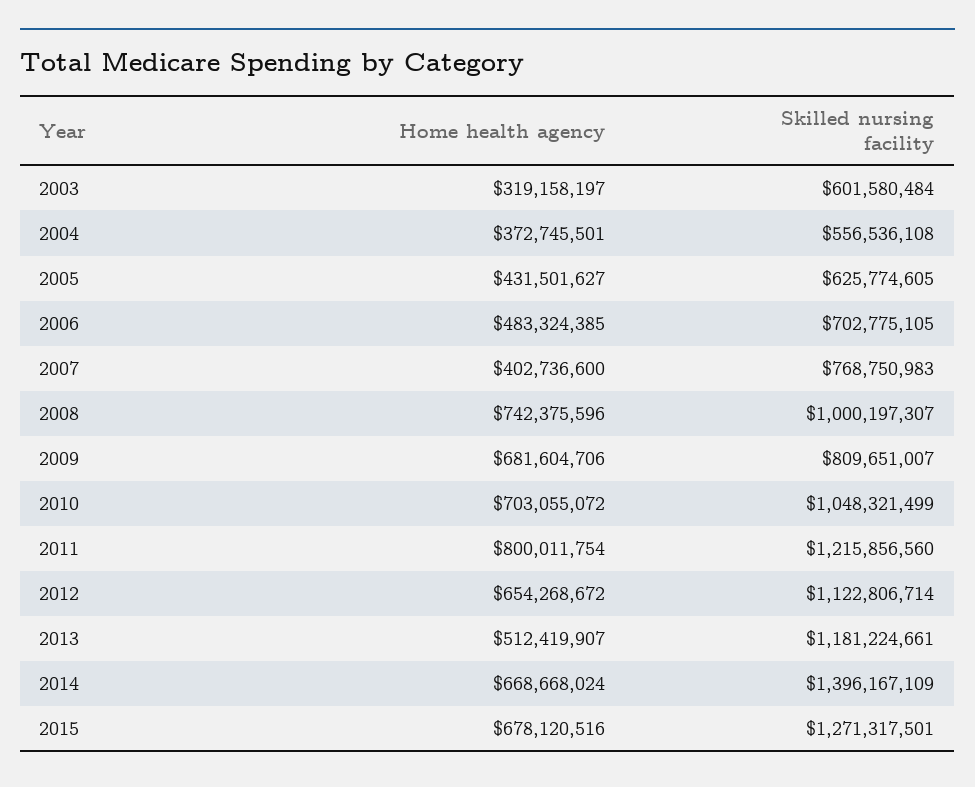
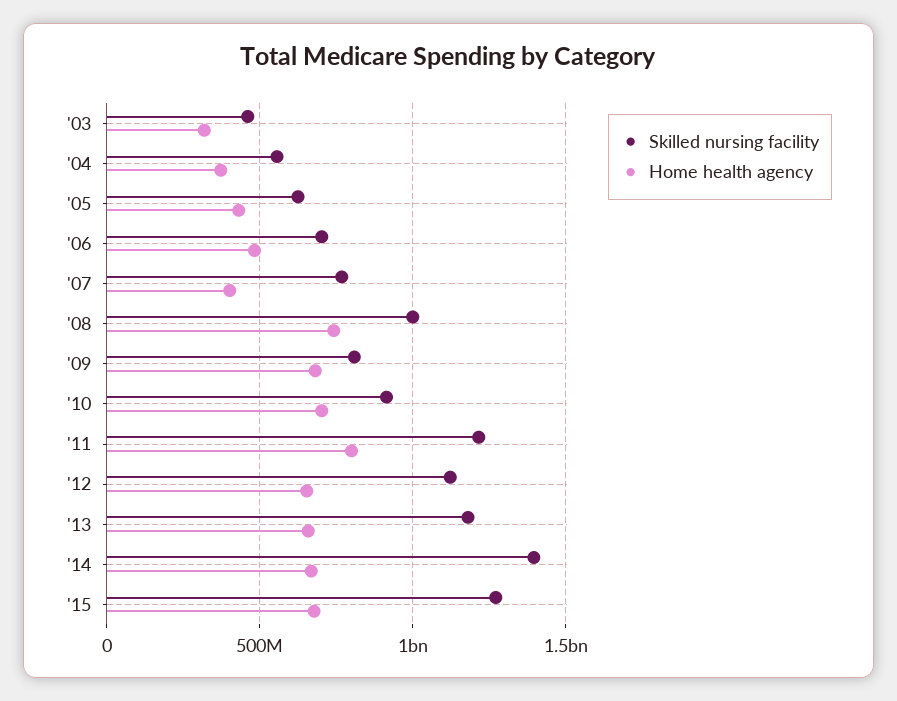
  {
    "Home health agency": {
      "2003": 319158197,
      "2004": 372745501,
      "2005": 431501627,
      "2006": 483324385,
      "2007": 402736600,
      "2008": 742375596,
      "2009": 681604706,
      "2010": 703055072,
      "2011": 800011754,
      "2012": 654268672,
-     "2013": 512419907,
+     "2013": 650000000,
      "2014": 668668024,
      "2015": 678120516
    },
    "Skilled nursing facility": {
-     "2003": 601580484,
+     "2003": 450000000,
      "2004": 556536108,
      "2005": 625774605,
      "2006": 702775105,
      "2007": 768750983,
      "2008": 1000197307,
      "2009": 809651007,
-     "2010": 1048321499,
+     "2010": 900000000,
      "2011": 1215856560,
      "2012": 1122806714,
      "2013": 1181224661,
      "2014": 1396167109,
      "2015": 1271317501
    }
  }

